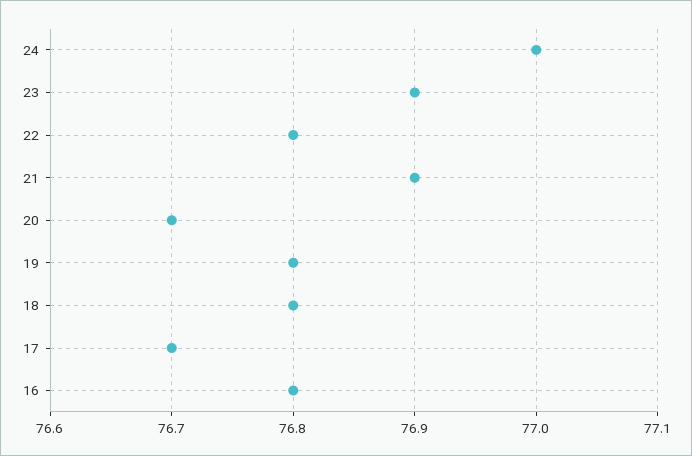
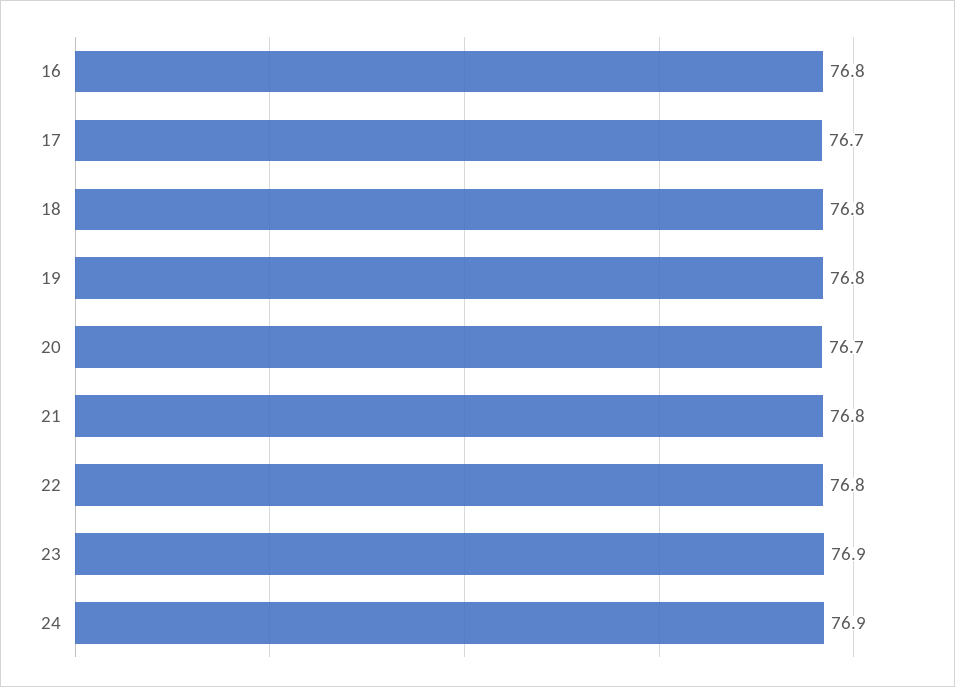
  {
-   "24": 77,
+   "24": 76.9,
    "23": 76.9,
    "22": 76.8,
-   "21": 76.9,
+   "21": 76.8,
    "20": 76.7,
    "19": 76.8,
    "18": 76.8,
    "17": 76.7,
    "16": 76.8
  }

